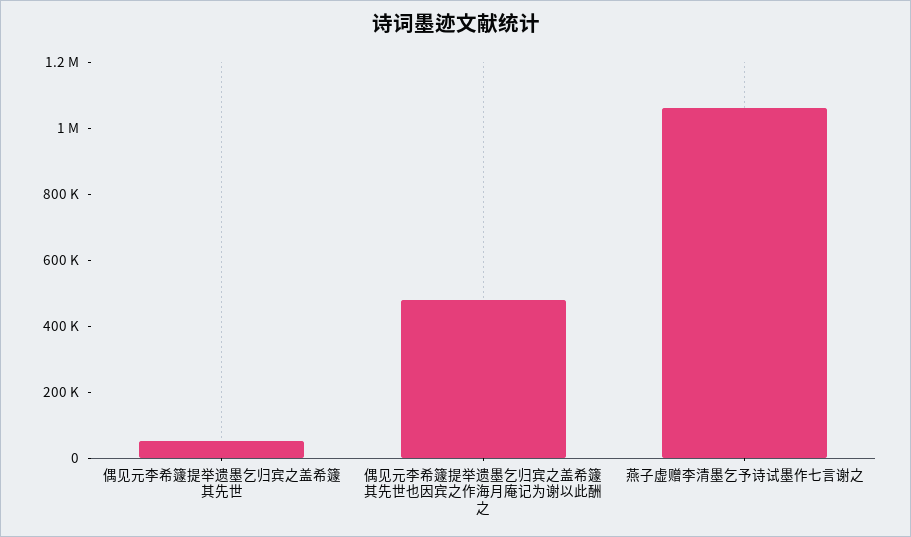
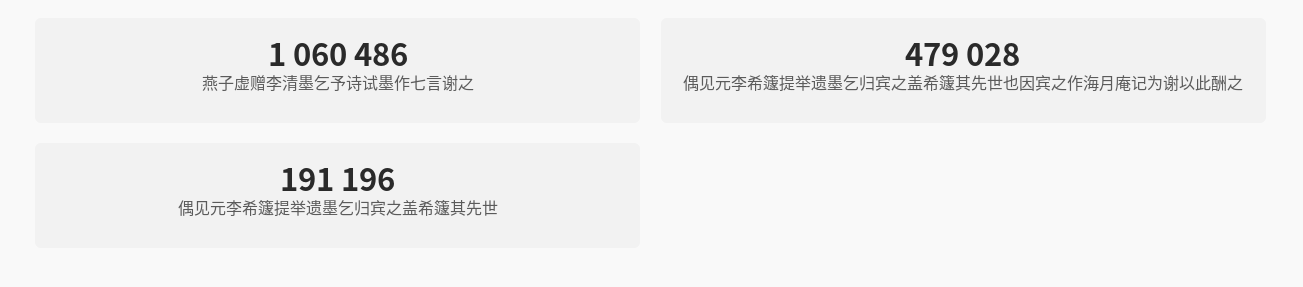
  {
-   "偶见元李希籧提举遗墨乞归宾之盖希籧其先世": 50000,
+   "偶见元李希籧提举遗墨乞归宾之盖希籧其先世": 191196,
    "偶见元李希籧提举遗墨乞归宾之盖希籧其先世也因宾之作海月庵记为谢以此酬之": 479028,
    "燕子虚赠李清墨乞予诗试墨作七言谢之": 1060486
  }

